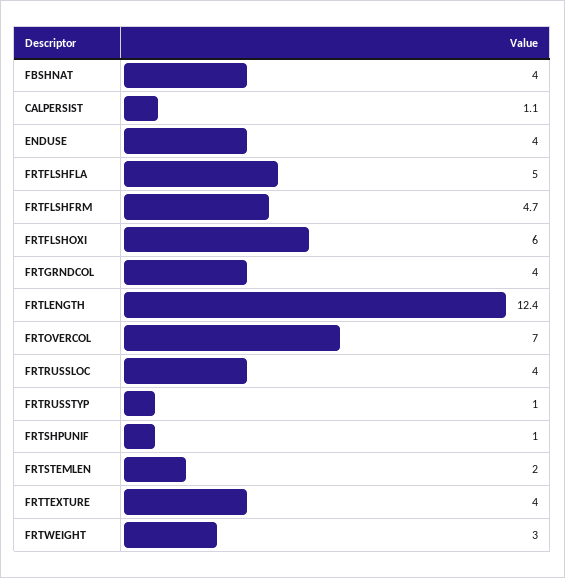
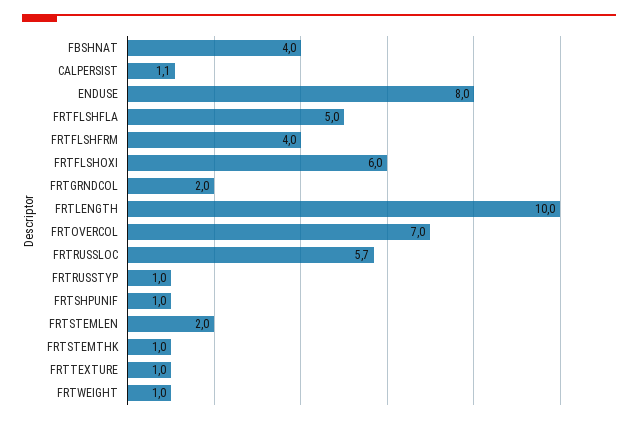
  {
    "FBSHNAT": 4,
    "CALPERSIST": 1.1,
-   "ENDUSE": 4,
+   "ENDUSE": 8,
    "FRTFLSHFLA": 5,
-   "FRTFLSHFRM": 4.7,
+   "FRTFLSHFRM": 4,
    "FRTFLSHOXI": 6,
-   "FRTGRNDCOL": 4,
+   "FRTGRNDCOL": 2,
-   "FRTLENGTH": 12.4,
+   "FRTLENGTH": 10,
    "FRTOVERCOL": 7,
-   "FRTRUSSLOC": 4,
+   "FRTRUSSLOC": 5.7,
    "FRTRUSSTYP": 1,
    "FRTSHPUNIF": 1,
    "FRTSTEMLEN": 2,
-   "FRTTEXTURE": 4,
+   "FRTTEXTURE": 1,
-   "FRTWEIGHT": 3
+   "FRTWEIGHT": 1,
+   "FRTSTEMTHK": 1
  }

